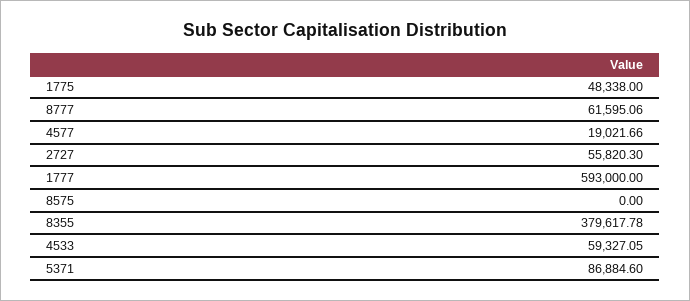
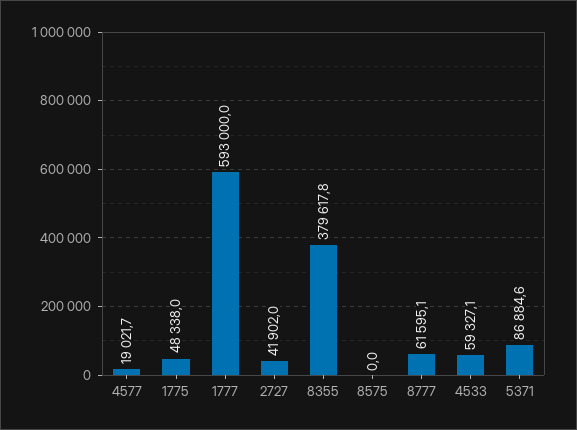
  {
    "1775": 48338,
    "8777": 61595.06,
    "4577": 19021.66,
-   "2727": 55820.3,
+   "2727": 41902,
    "1777": 593000,
    "8575": 0,
    "8355": 379617.78,
    "4533": 59327.05,
    "5371": 86884.6
  }

